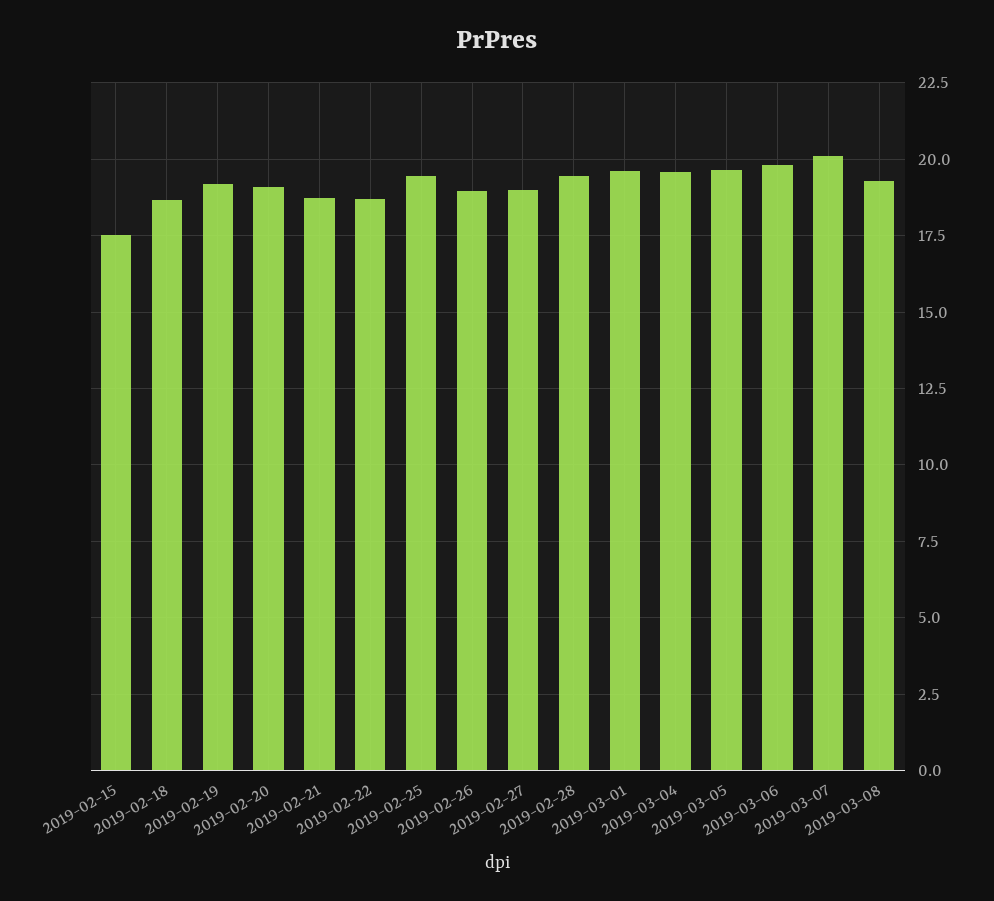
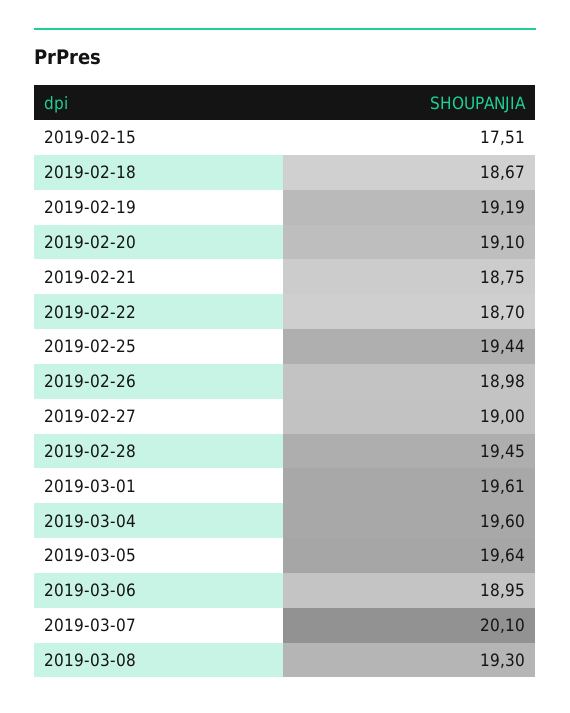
  {
    "2019-02-15": 17.51,
    "2019-02-18": 18.67,
    "2019-02-19": 19.19,
    "2019-02-20": 19.1,
    "2019-02-21": 18.75,
    "2019-02-22": 18.7,
    "2019-02-25": 19.44,
    "2019-02-26": 18.98,
    "2019-02-27": 19,
    "2019-02-28": 19.45,
    "2019-03-01": 19.61,
    "2019-03-04": 19.6,
    "2019-03-05": 19.64,
-   "2019-03-06": 19.75,
+   "2019-03-06": 18.95,
    "2019-03-07": 20.1,
    "2019-03-08": 19.3
  }

